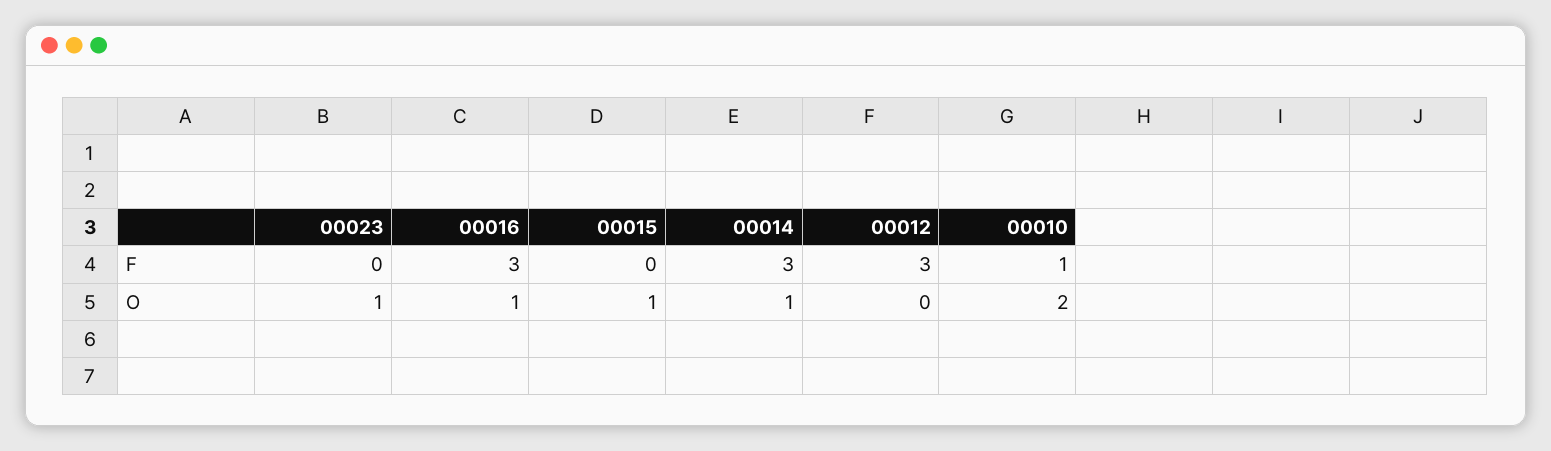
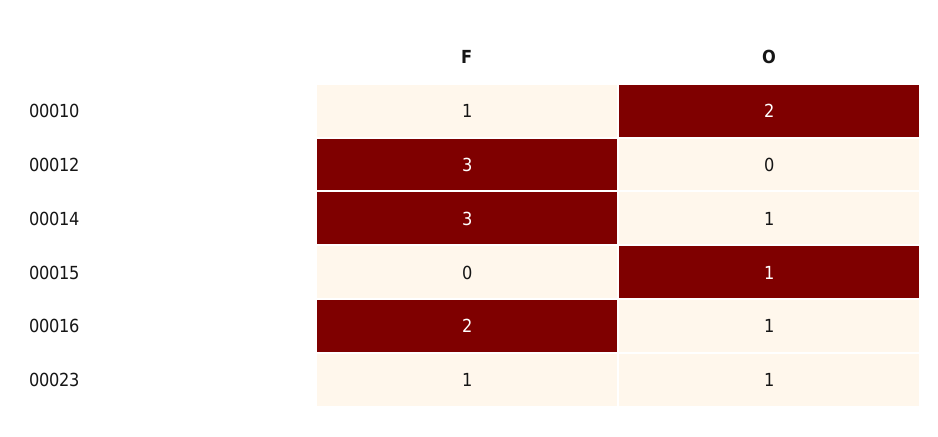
  {
    "00023": {
-     "F": 0,
+     "F": 1,
      "O": 1
    },
    "00016": {
-     "F": 3,
+     "F": 2,
      "O": 1
    },
    "00015": {
      "F": 0,
      "O": 1
    },
    "00014": {
      "F": 3,
      "O": 1
    },
    "00012": {
      "F": 3,
      "O": 0
    },
    "00010": {
      "F": 1,
      "O": 2
    }
  }

